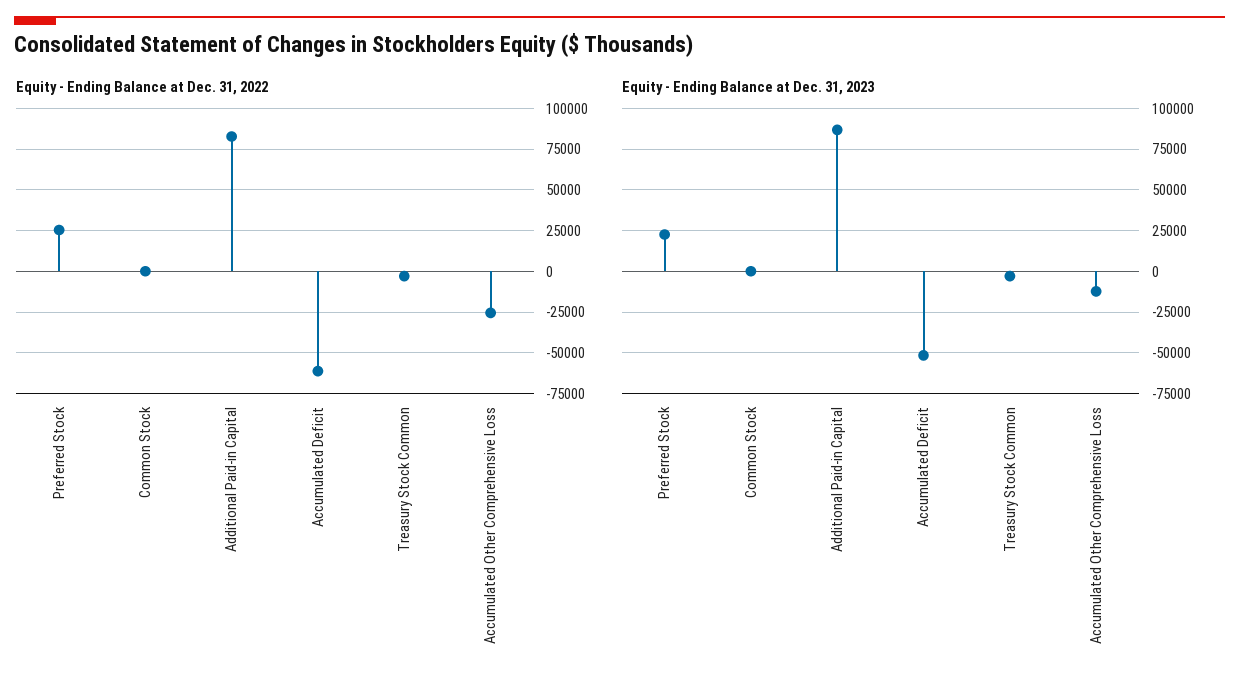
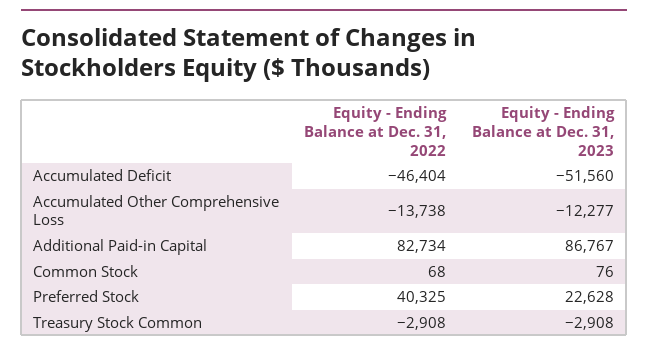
  {
    "Equity - Ending Balance at Dec. 31, 2022": {
-     "Preferred Stock": 25000,
+     "Preferred Stock": 40325,
      "Common Stock": 68,
      "Additional Paid-in Capital": 82734,
-     "Accumulated Deficit": -60000,
+     "Accumulated Deficit": -46404,
      "Treasury Stock Common": -2908,
-     "Accumulated Other Comprehensive Loss": -25000
+     "Accumulated Other Comprehensive Loss": -13738
    },
    "Equity - Ending Balance at Dec. 31, 2023": {
      "Preferred Stock": 22628,
      "Common Stock": 76,
      "Additional Paid-in Capital": 86767,
      "Accumulated Deficit": -51560,
      "Treasury Stock Common": -2908,
      "Accumulated Other Comprehensive Loss": -12277
    }
  }

